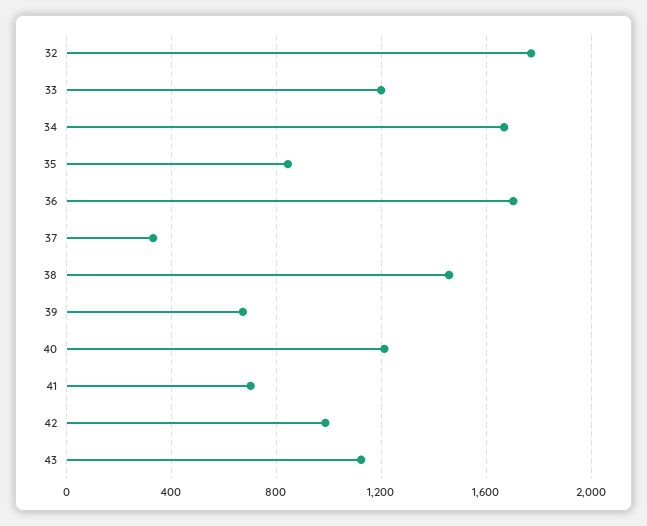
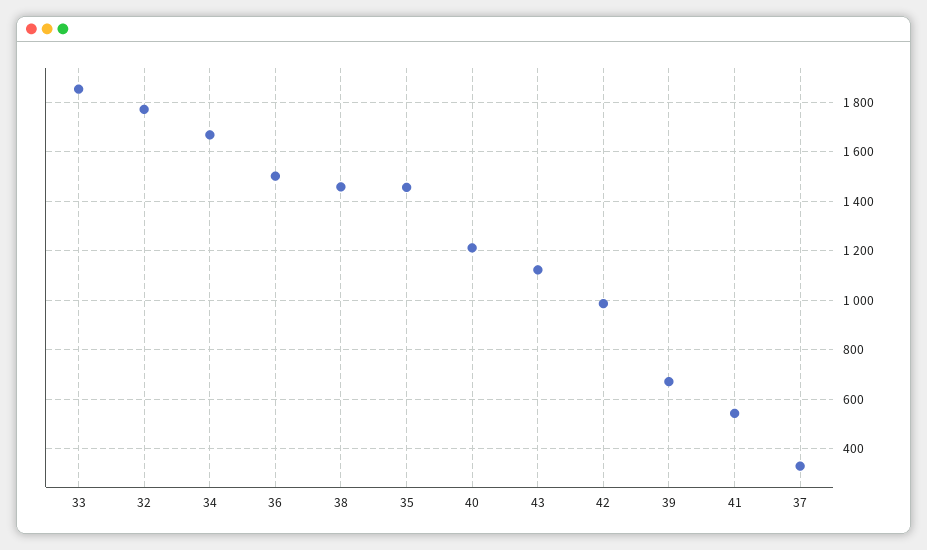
  {
    "32": 1775,
-   "33": 1200,
+   "33": 1850,
    "34": 1675,
-   "35": 850,
+   "35": 1450,
-   "36": 1700,
+   "36": 1500,
    "37": 325,
    "38": 1450,
    "39": 675,
    "40": 1200,
-   "41": 700,
+   "41": 550,
    "42": 975,
    "43": 1125
  }

